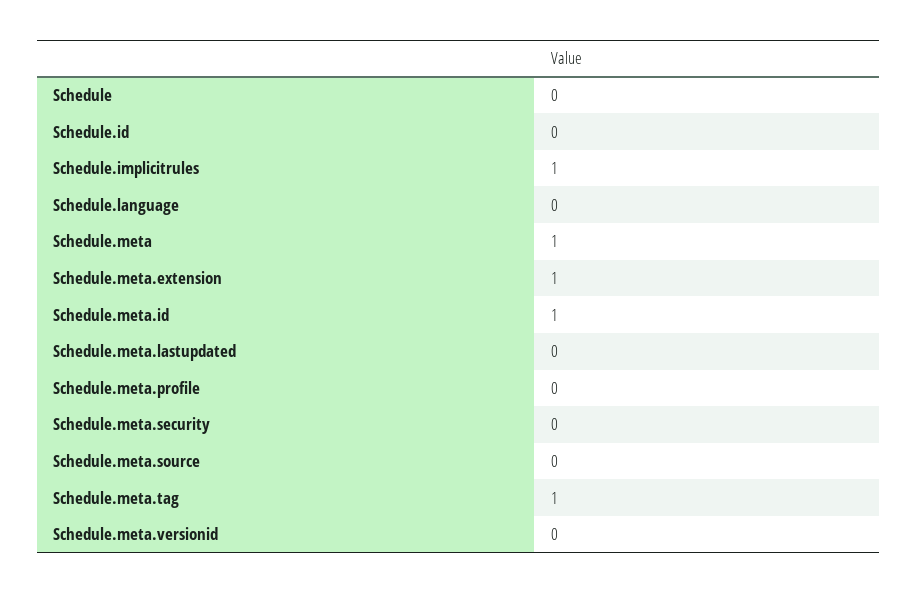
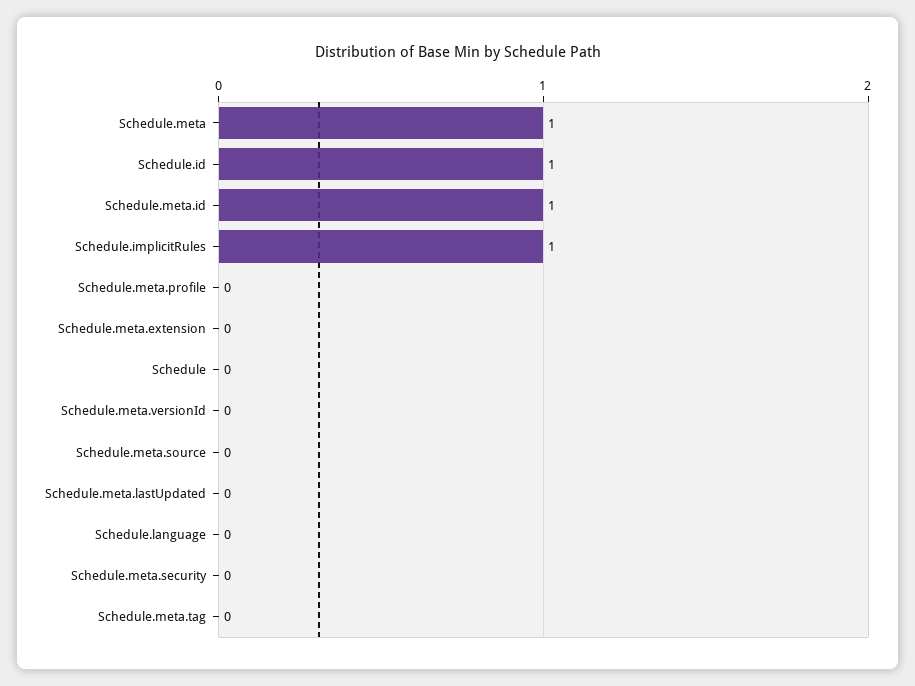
  {
    "Schedule": 0,
-   "Schedule.id": 0,
+   "Schedule.id": 1,
    "Schedule.implicitrules": 1,
    "Schedule.language": 0,
    "Schedule.meta": 1,
-   "Schedule.meta.extension": 1,
+   "Schedule.meta.extension": 0,
    "Schedule.meta.id": 1,
    "Schedule.meta.lastupdated": 0,
    "Schedule.meta.profile": 0,
    "Schedule.meta.security": 0,
    "Schedule.meta.source": 0,
-   "Schedule.meta.tag": 1,
+   "Schedule.meta.tag": 0,
    "Schedule.meta.versionid": 0
  }

